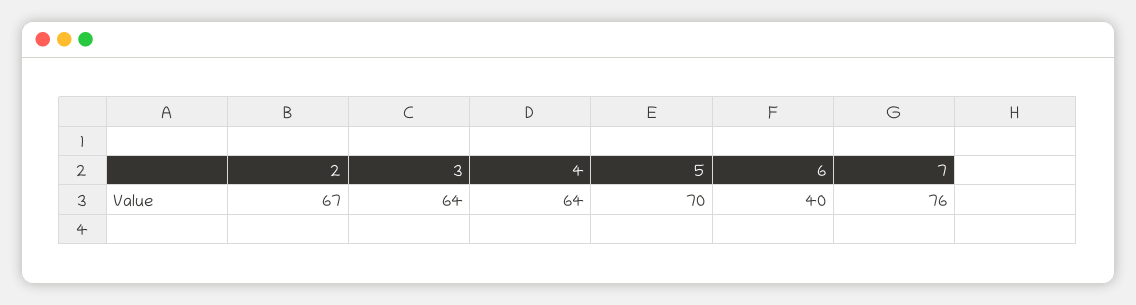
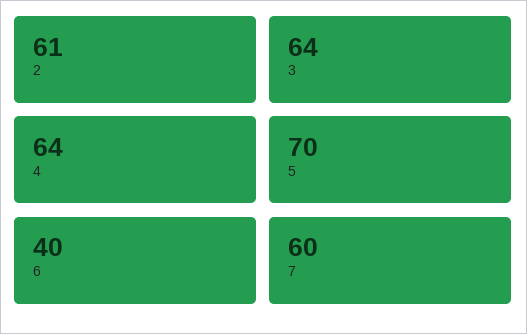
  {
-   "2": 67,
+   "2": 61,
    "3": 64,
    "4": 64,
    "5": 70,
    "6": 40,
-   "7": 76
+   "7": 60
  }

